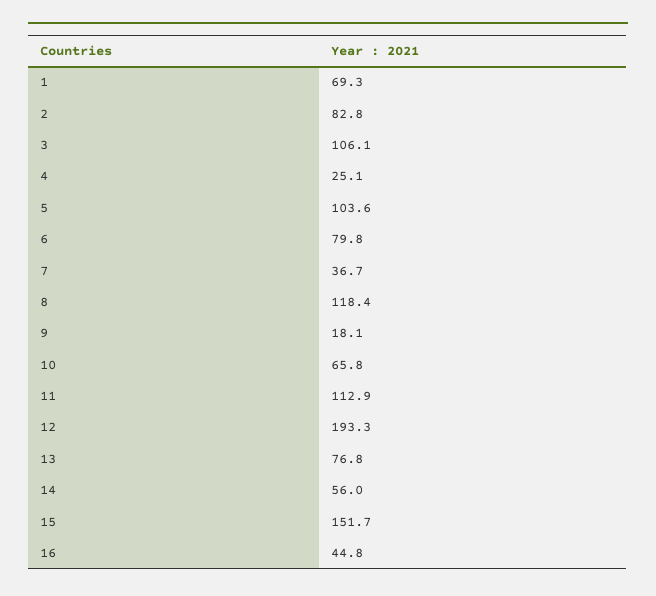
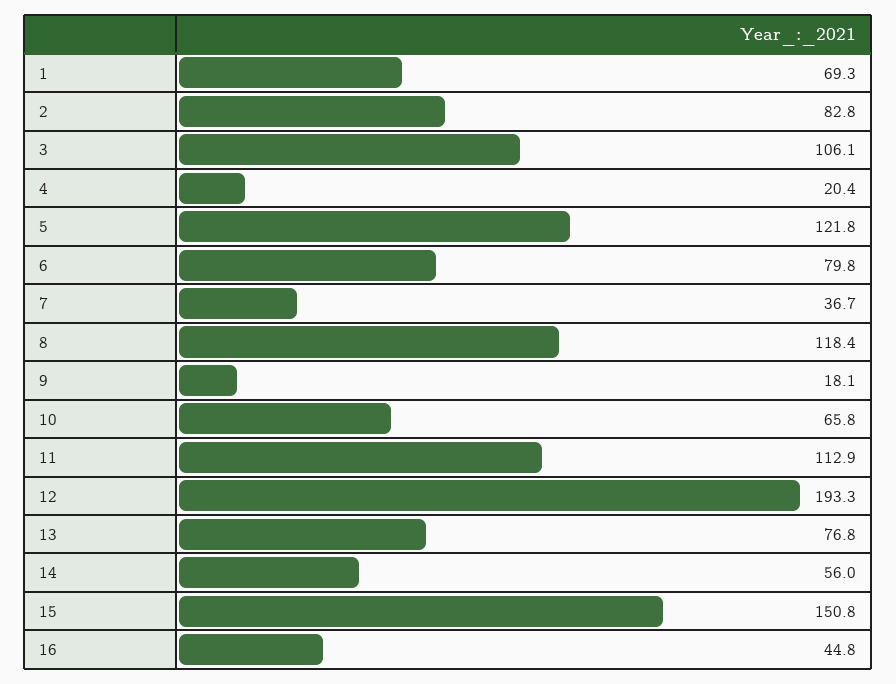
  {
    "1": 69.3,
    "2": 82.8,
    "3": 106.1,
-   "4": 25.1,
+   "4": 20.4,
-   "5": 103.6,
+   "5": 121.8,
    "6": 79.8,
    "7": 36.7,
    "8": 118.4,
    "9": 18.1,
    "10": 65.8,
    "11": 112.9,
    "12": 193.3,
    "13": 76.8,
    "14": 56,
-   "15": 151.7,
+   "15": 150.8,
    "16": 44.8
  }

